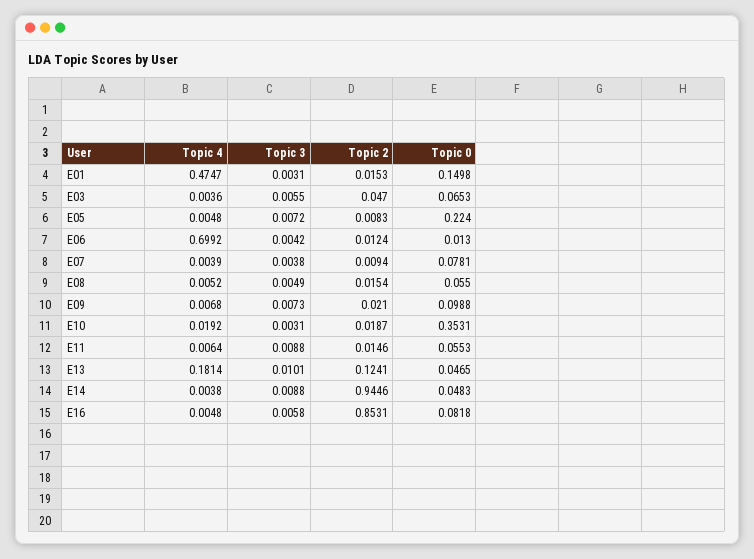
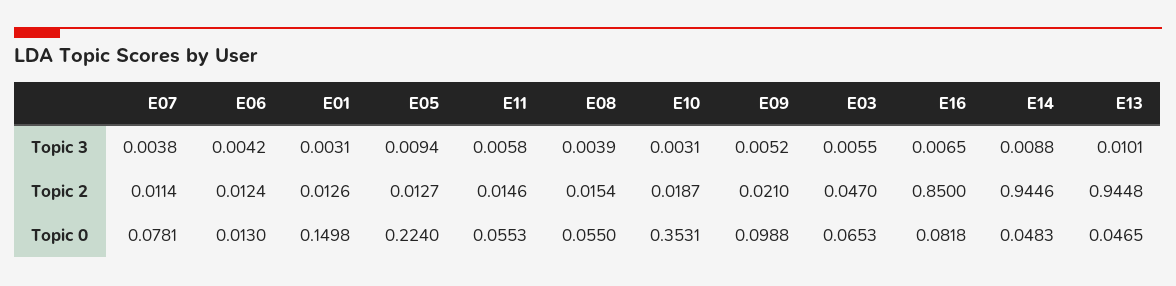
  {
-   "Topic 4": {
-     "E01": 0.4747,
-     "E03": 0.0036,
-     "E05": 0.0048,
-     "E06": 0.6992,
-     "E07": 0.0039,
-     "E08": 0.0052,
-     "E09": 0.0068,
-     "E10": 0.0192,
-     "E11": 0.0064,
-     "E13": 0.1814,
-     "E14": 0.0038,
-     "E16": 0.0048
-   },
    "Topic 3": {
      "E01": 0.0031,
      "E03": 0.0055,
-     "E05": 0.0072,
+     "E05": 0.0094,
      "E06": 0.0042,
      "E07": 0.0038,
-     "E08": 0.0049,
+     "E08": 0.0039,
-     "E09": 0.0073,
+     "E09": 0.0052,
      "E10": 0.0031,
-     "E11": 0.0088,
+     "E11": 0.0058,
      "E13": 0.0101,
      "E14": 0.0088,
-     "E16": 0.0058
+     "E16": 0.0065
    },
    "Topic 2": {
-     "E01": 0.0153,
+     "E01": 0.0126,
      "E03": 0.047,
-     "E05": 0.0083,
+     "E05": 0.0127,
      "E06": 0.0124,
-     "E07": 0.0094,
+     "E07": 0.0114,
      "E08": 0.0154,
      "E09": 0.021,
      "E10": 0.0187,
      "E11": 0.0146,
-     "E13": 0.1241,
+     "E13": 0.9448,
      "E14": 0.9446,
-     "E16": 0.8531
+     "E16": 0.85
    },
    "Topic 0": {
      "E01": 0.1498,
      "E03": 0.0653,
      "E05": 0.224,
      "E06": 0.013,
      "E07": 0.0781,
      "E08": 0.055,
      "E09": 0.0988,
      "E10": 0.3531,
      "E11": 0.0553,
      "E13": 0.0465,
      "E14": 0.0483,
      "E16": 0.0818
    }
  }

